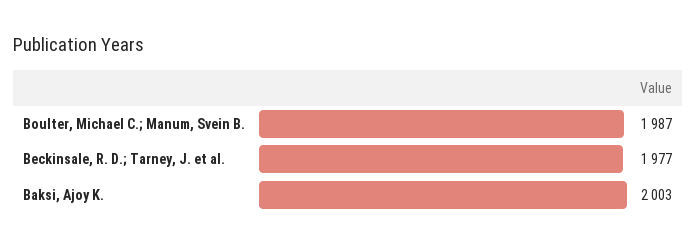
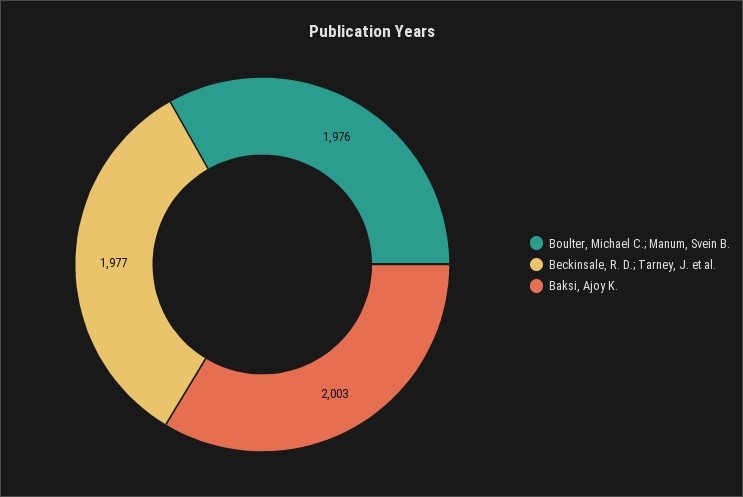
  {
-   "Boulter, Michael C.; Manum, Svein B.": 1987,
+   "Boulter, Michael C.; Manum, Svein B.": 1976,
    "Beckinsale, R. D.; Tarney, J. et al.": 1977,
    "Baksi, Ajoy K.": 2003
  }

